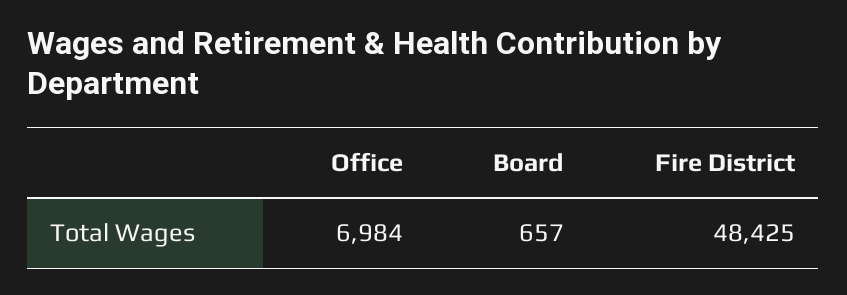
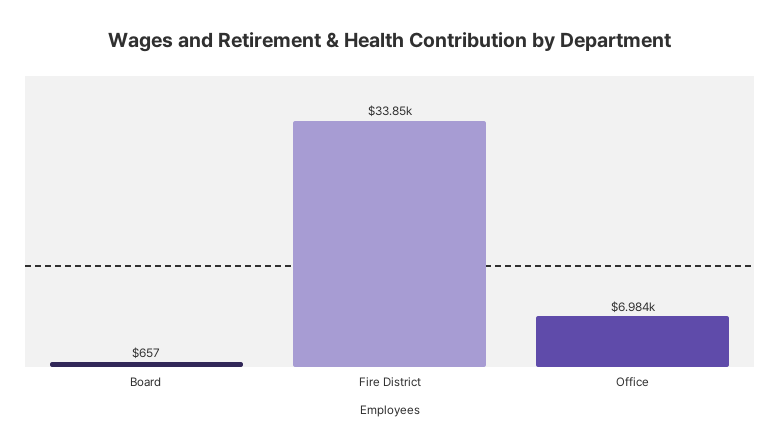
  {
    "Office": 6984,
    "Board": 657,
-   "Fire District": 48425
+   "Fire District": 33850
  }

